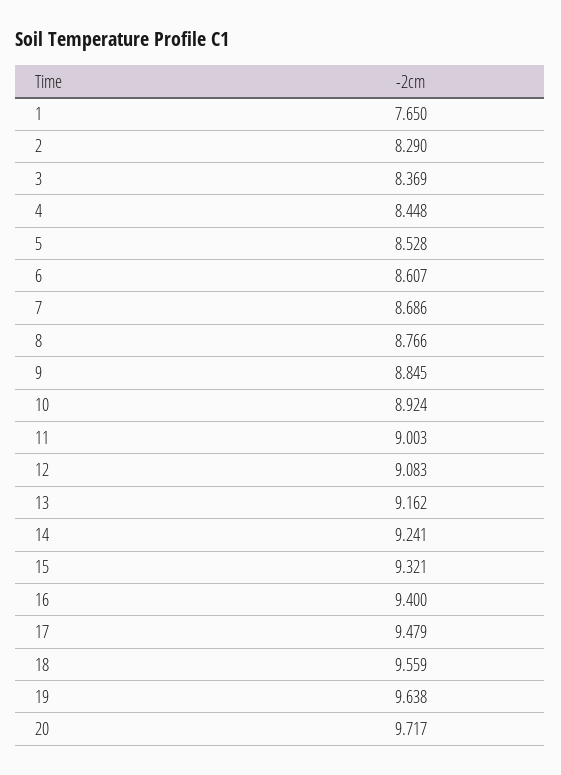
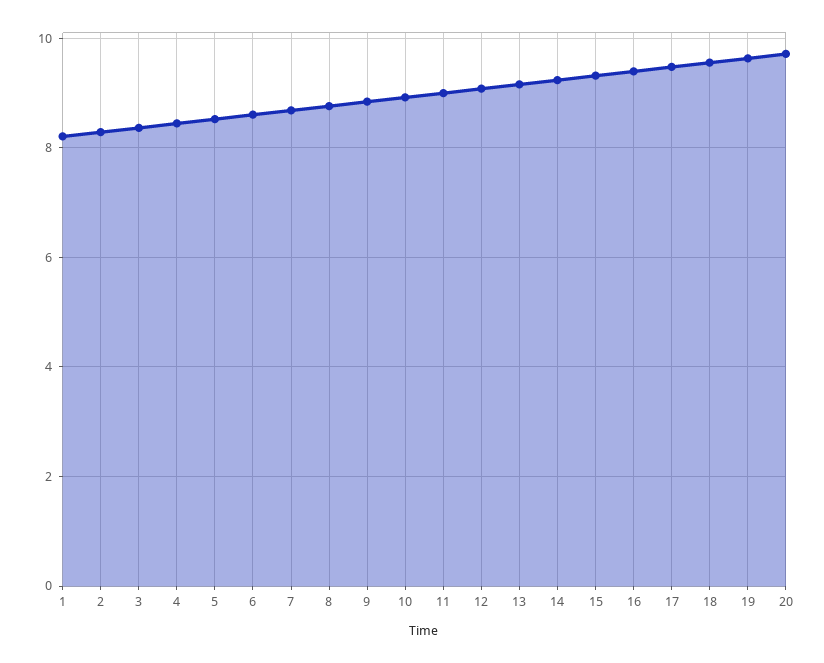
  {
-   "1": 7.65,
+   "1": 8.2,
    "2": 8.29,
    "3": 8.369,
    "4": 8.448,
    "5": 8.528,
    "6": 8.607,
    "7": 8.686,
    "8": 8.766,
    "9": 8.845,
    "10": 8.924,
    "11": 9.003,
    "12": 9.083,
    "13": 9.162,
    "14": 9.241,
    "15": 9.321,
    "16": 9.4,
    "17": 9.479,
    "18": 9.559,
    "19": 9.638,
    "20": 9.717
  }

